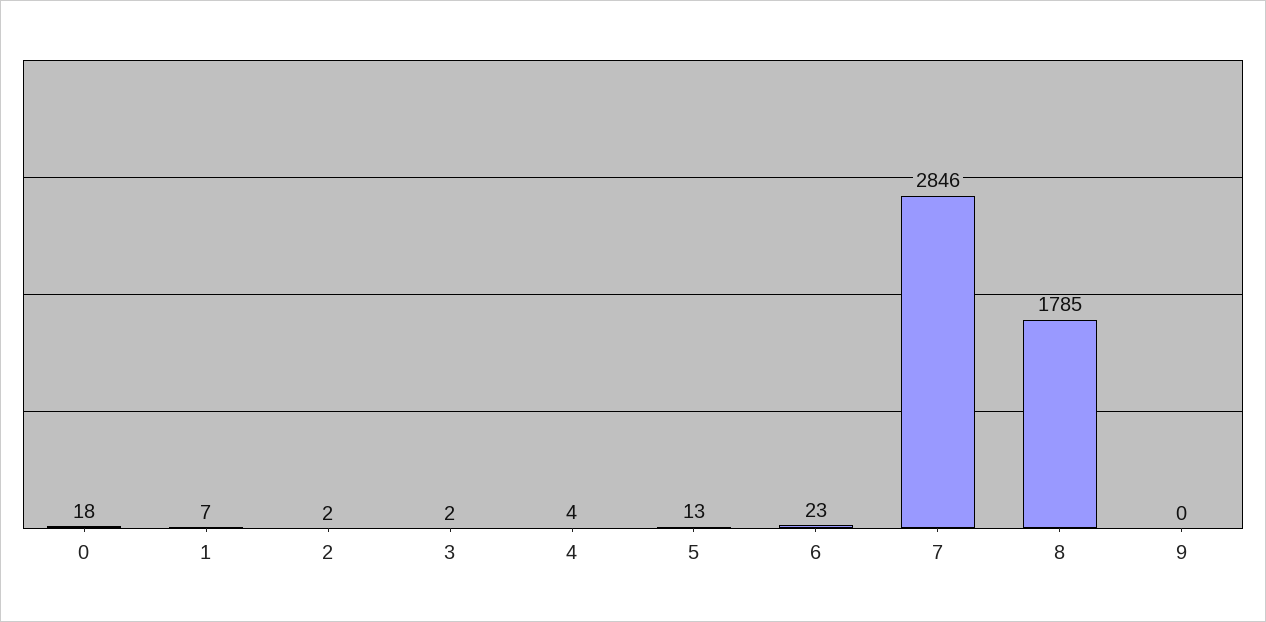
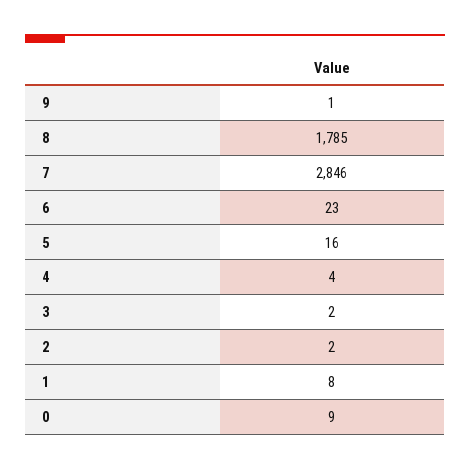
  {
-   "0": 18,
+   "0": 9,
-   "1": 7,
+   "1": 8,
    "2": 2,
    "3": 2,
    "4": 4,
-   "5": 13,
+   "5": 16,
    "6": 23,
    "7": 2846,
    "8": 1785,
-   "9": 0
+   "9": 1
  }

